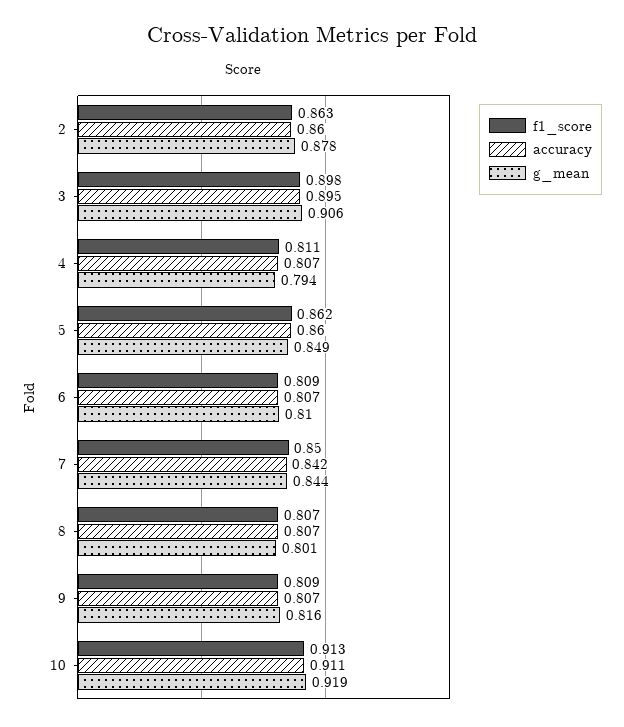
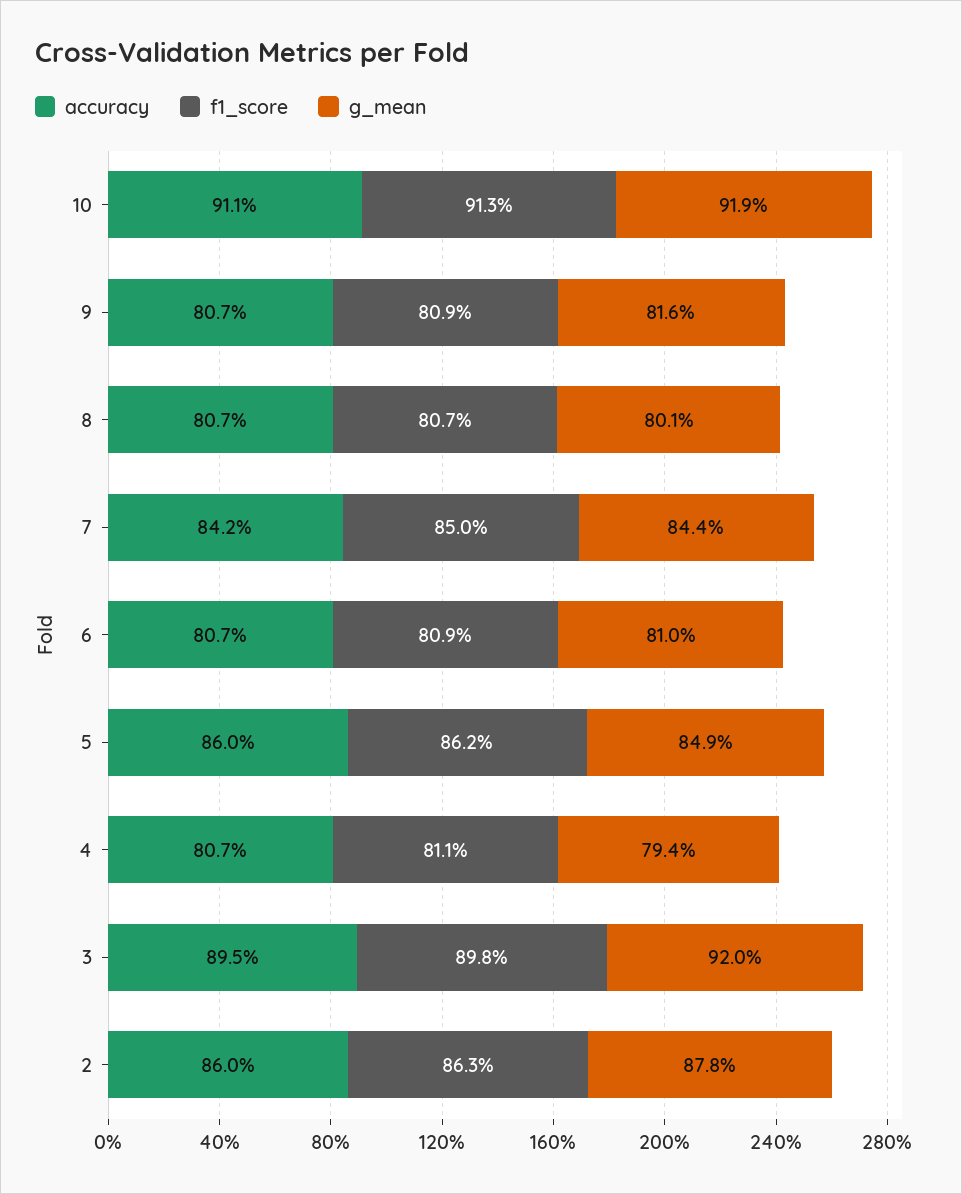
  {
    "f1_score": {
      "2": 0.863,
      "3": 0.898,
      "4": 0.811,
      "5": 0.862,
      "6": 0.809,
      "7": 0.85,
      "8": 0.807,
      "9": 0.809,
      "10": 0.913
    },
    "accuracy": {
      "2": 0.86,
      "3": 0.895,
      "4": 0.807,
      "5": 0.86,
      "6": 0.807,
      "7": 0.842,
      "8": 0.807,
      "9": 0.807,
      "10": 0.911
    },
    "g_mean": {
      "2": 0.878,
-     "3": 0.906,
+     "3": 0.92,
      "4": 0.794,
      "5": 0.849,
      "6": 0.81,
      "7": 0.844,
      "8": 0.801,
      "9": 0.816,
      "10": 0.919
    }
  }

